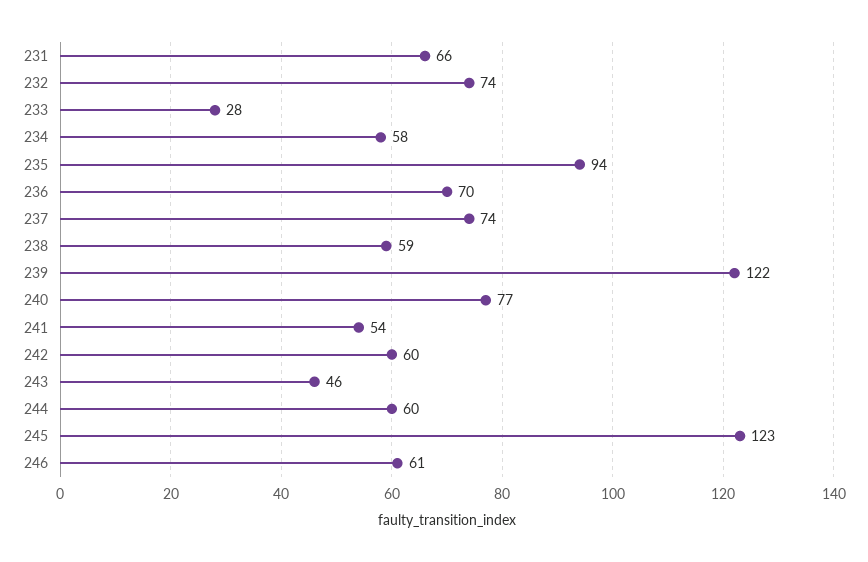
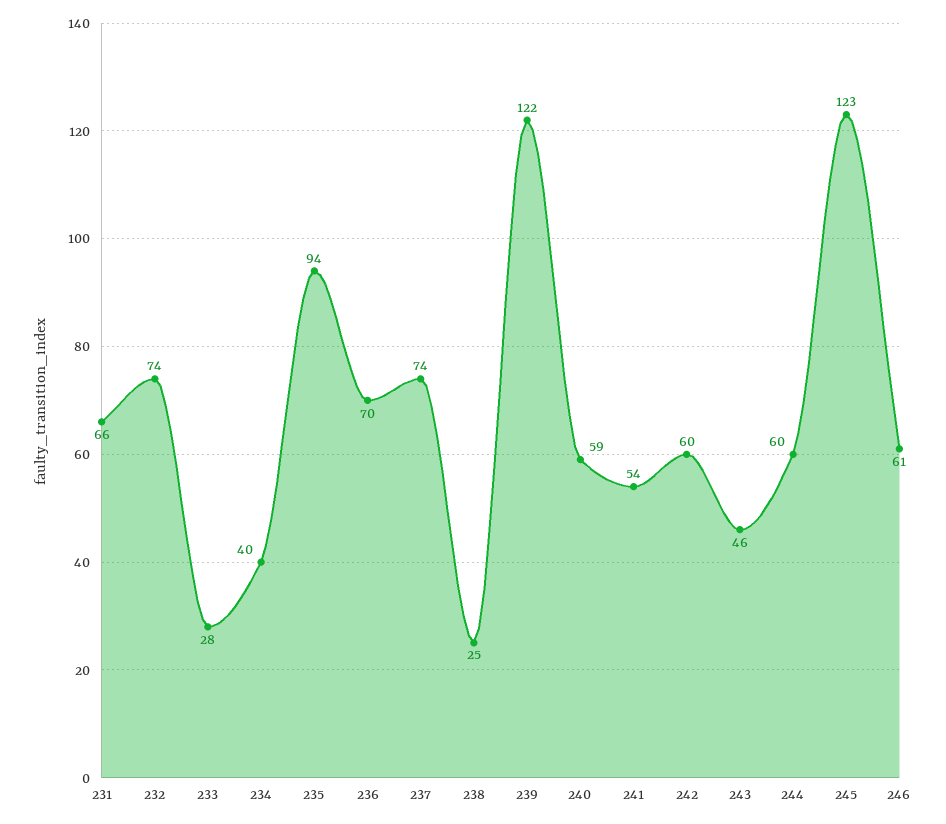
  {
    "231": 66,
    "232": 74,
    "233": 28,
-   "234": 58,
+   "234": 40,
    "235": 94,
    "236": 70,
    "237": 74,
-   "238": 59,
+   "238": 25,
    "239": 122,
-   "240": 77,
+   "240": 59,
    "241": 54,
    "242": 60,
    "243": 46,
    "244": 60,
    "245": 123,
    "246": 61
  }

